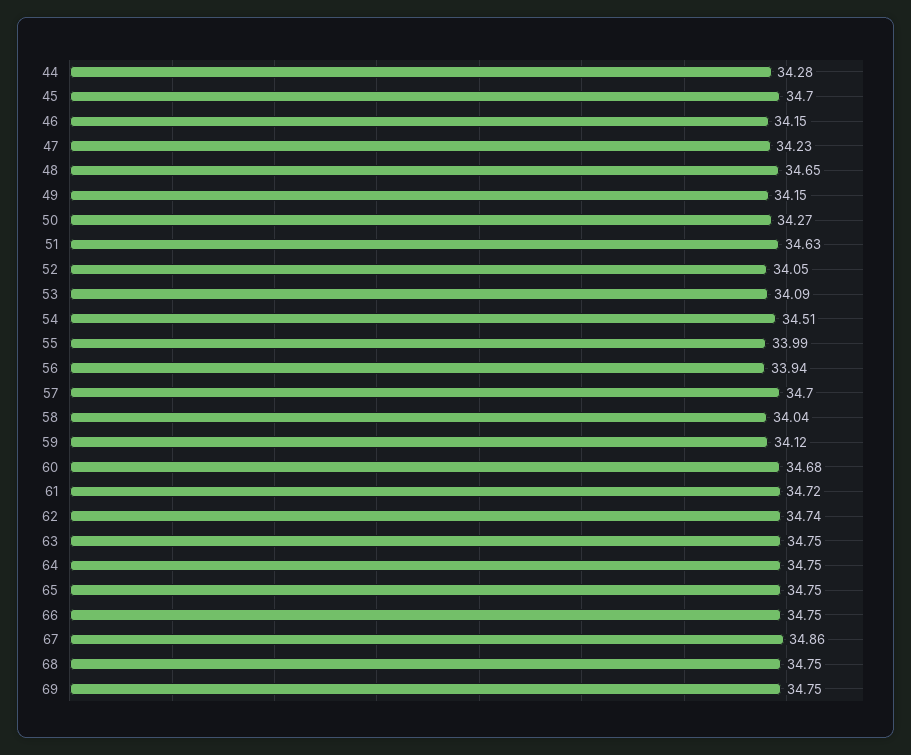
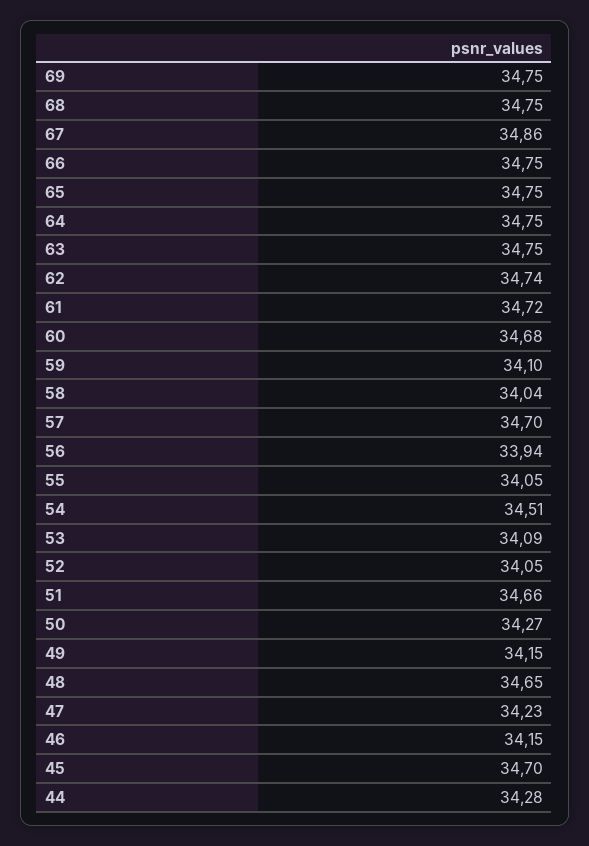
  {
    "44": 34.28,
    "45": 34.7,
    "46": 34.15,
    "47": 34.23,
    "48": 34.65,
    "49": 34.15,
    "50": 34.27,
-   "51": 34.63,
+   "51": 34.66,
    "52": 34.05,
    "53": 34.09,
    "54": 34.51,
-   "55": 33.99,
+   "55": 34.05,
    "56": 33.94,
    "57": 34.7,
    "58": 34.04,
-   "59": 34.12,
+   "59": 34.1,
    "60": 34.68,
    "61": 34.72,
    "62": 34.74,
    "63": 34.75,
    "64": 34.75,
    "65": 34.75,
    "66": 34.75,
    "67": 34.86,
    "68": 34.75,
    "69": 34.75
  }

